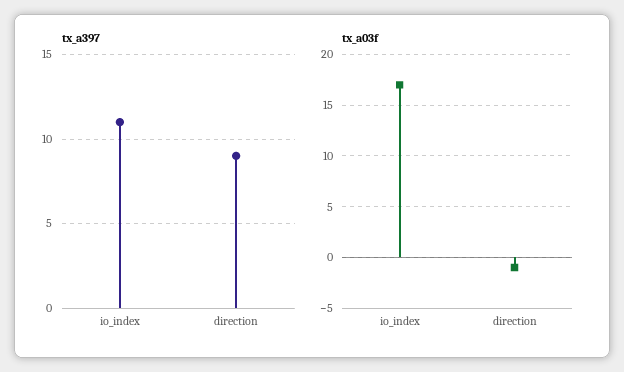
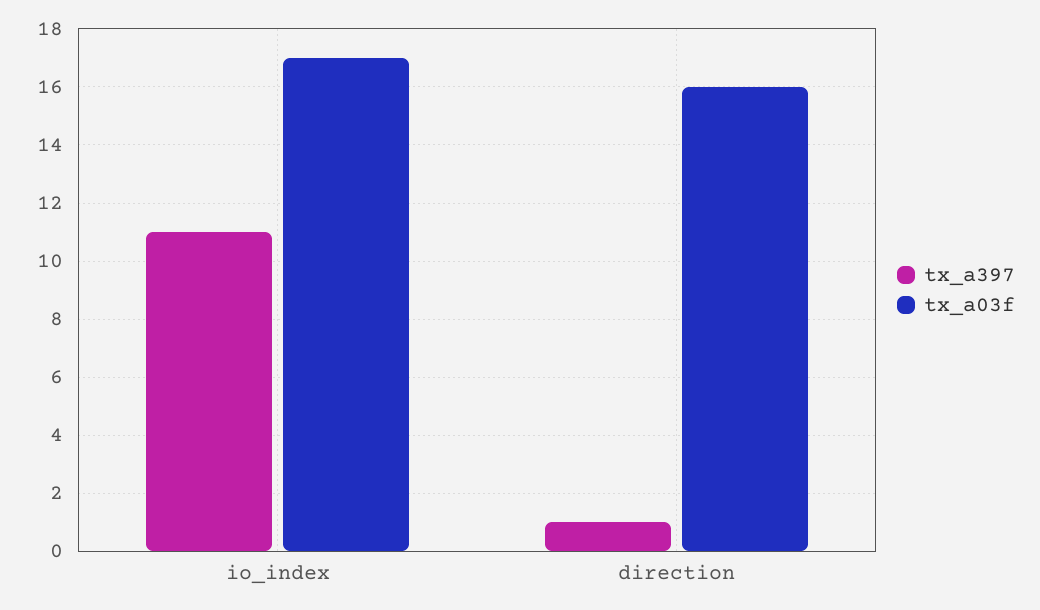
  {
    "tx_a397": {
      "io_index": 11,
-     "direction": 9
+     "direction": 1
    },
    "tx_a03f": {
      "io_index": 17,
-     "direction": -1
+     "direction": 16
    }
  }

